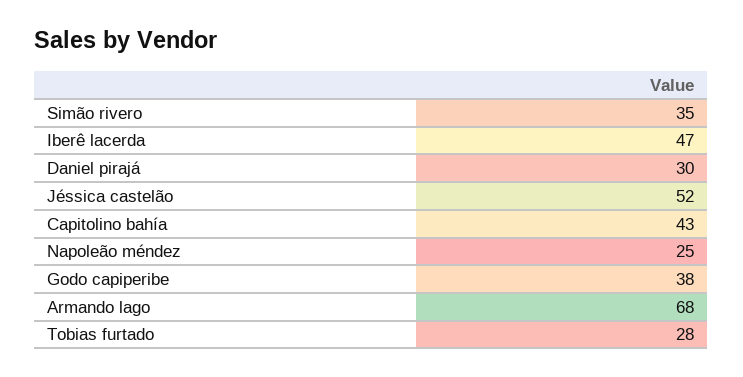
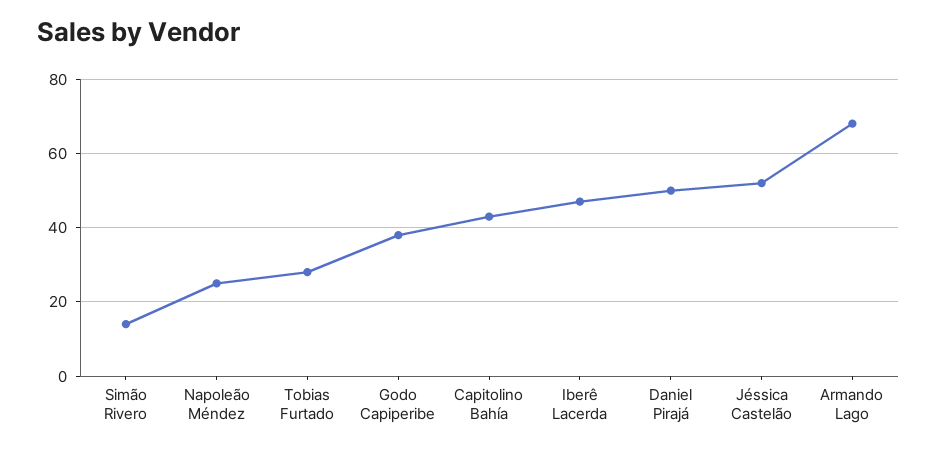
  {
-   "Simão rivero": 35,
+   "Simão rivero": 15,
    "Iberê lacerda": 47,
-   "Daniel pirajá": 30,
+   "Daniel pirajá": 50,
    "Jéssica castelão": 52,
    "Capitolino bahía": 43,
    "Napoleão méndez": 25,
    "Godo capiperibe": 38,
    "Armando lago": 68,
    "Tobias furtado": 28
  }

